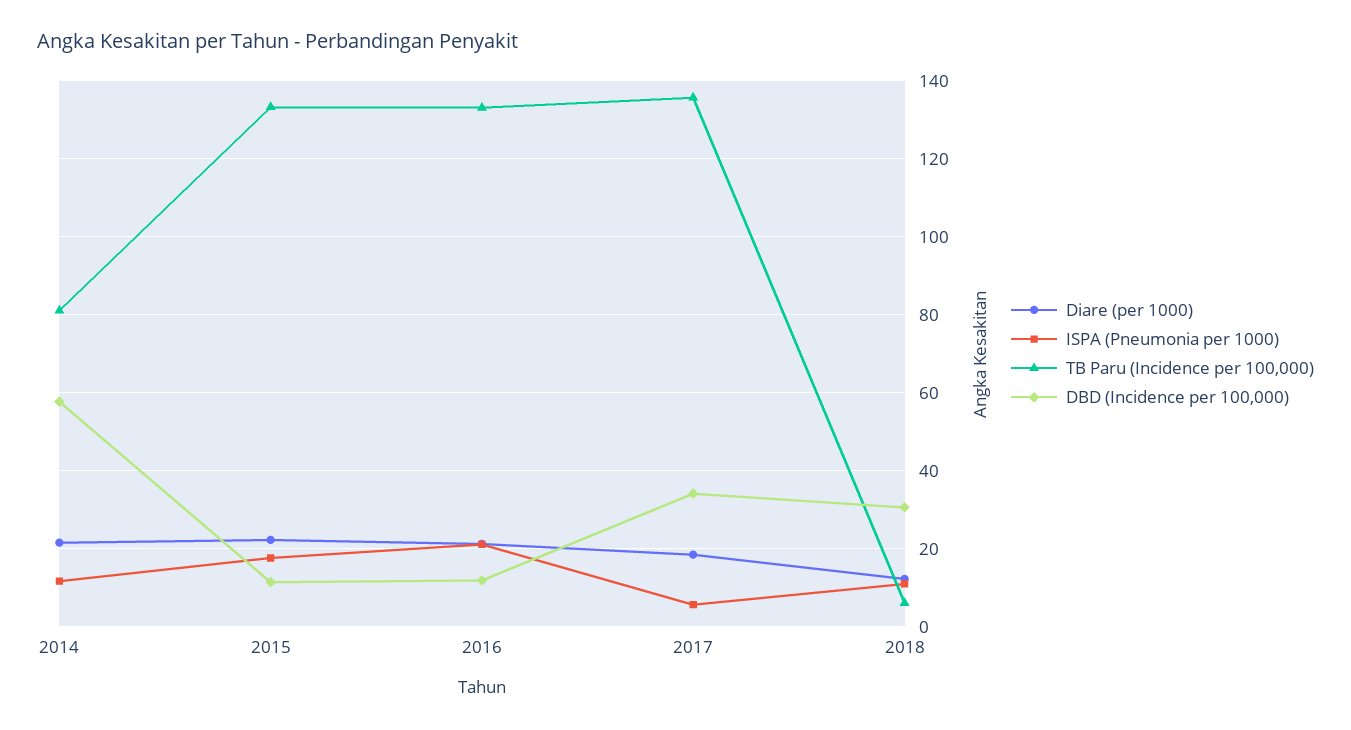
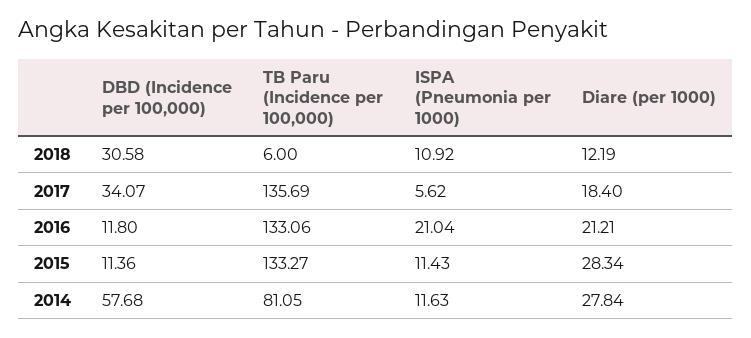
  {
    "Diare (per 1000)": {
-     "2014": 22,
+     "2014": 27.84,
-     "2015": 22,
+     "2015": 28.34,
      "2016": 21.21,
      "2017": 18.4,
      "2018": 12.19
    },
    "ISPA (Pneumonia per 1000)": {
      "2014": 11.63,
-     "2015": 18,
+     "2015": 11.43,
      "2016": 21.04,
      "2017": 5.62,
      "2018": 10.92
    },
    "TB Paru (Incidence per 100,000)": {
      "2014": 81.05,
      "2015": 133.27,
      "2016": 133.06,
      "2017": 135.69,
      "2018": 6
    },
    "DBD (Incidence per 100,000)": {
      "2014": 57.68,
      "2015": 11.36,
      "2016": 11.8,
      "2017": 34.07,
      "2018": 30.58
    }
  }

